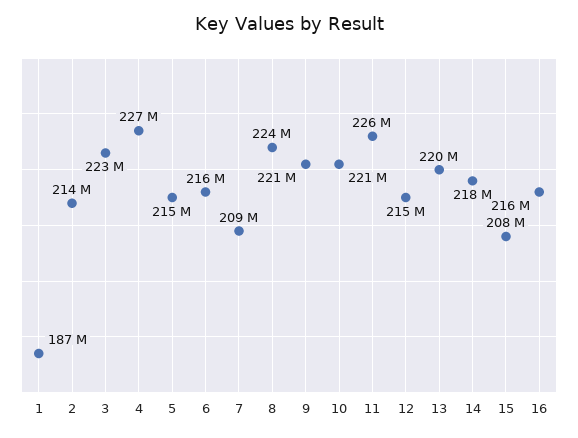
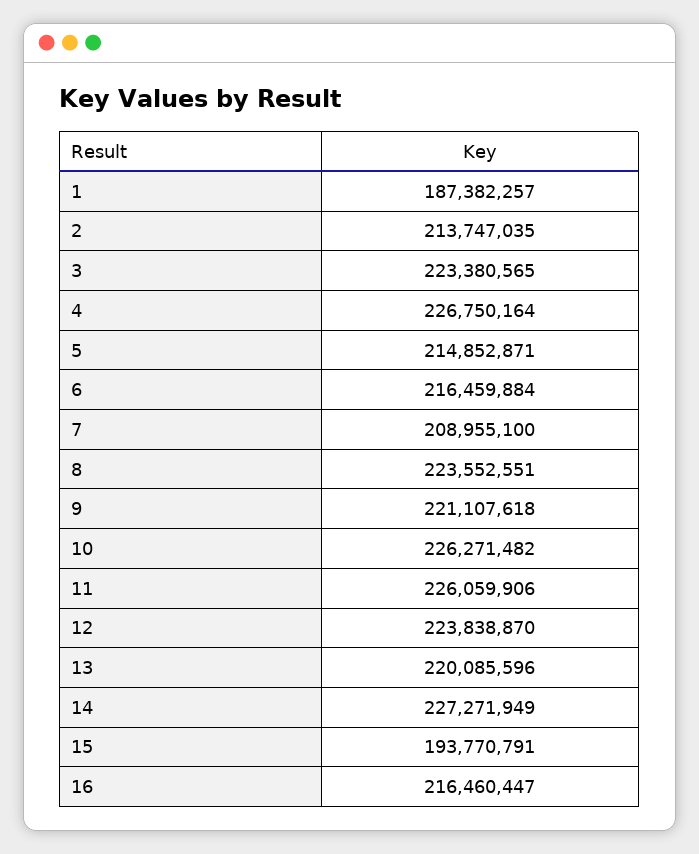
  {
    "1": 187382257,
    "2": 213747035,
    "3": 223380565,
    "4": 226750164,
    "5": 214852871,
    "6": 216459884,
    "7": 208955100,
    "8": 223552551,
    "9": 221107618,
-   "10": 221000000,
+   "10": 226271482,
    "11": 226059906,
-   "12": 215000000,
+   "12": 223838870,
    "13": 220085596,
-   "14": 218000000,
+   "14": 227271949,
-   "15": 208000000,
+   "15": 193770791,
    "16": 216460447
  }

